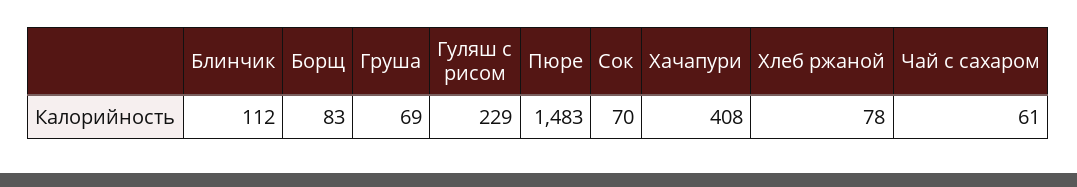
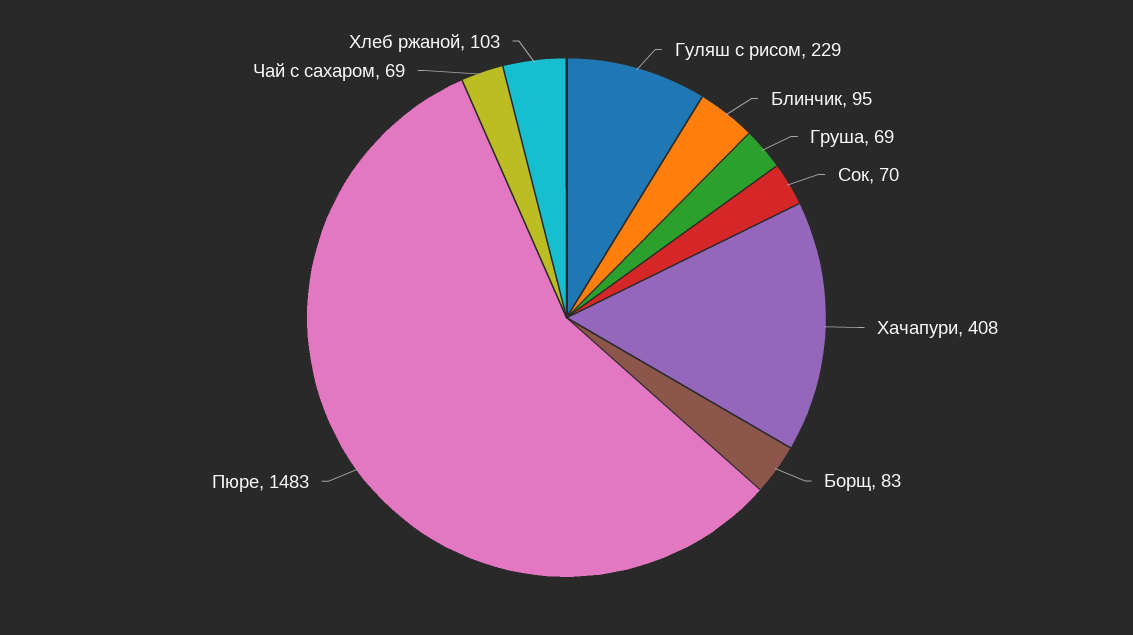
  {
-   "Блинчик": 112,
+   "Блинчик": 95,
    "Борщ": 83,
    "Груша": 69,
    "Гуляш с рисом": 229,
    "Пюре": 1483,
    "Сок": 70,
    "Хачапури": 408,
-   "Хлеб ржаной": 78,
+   "Хлеб ржаной": 103,
-   "Чай с сахаром": 61
+   "Чай с сахаром": 69
  }

